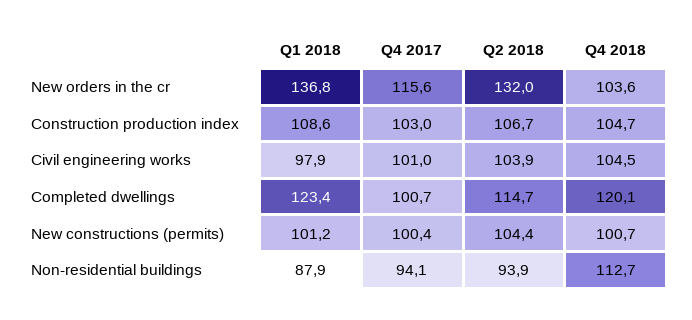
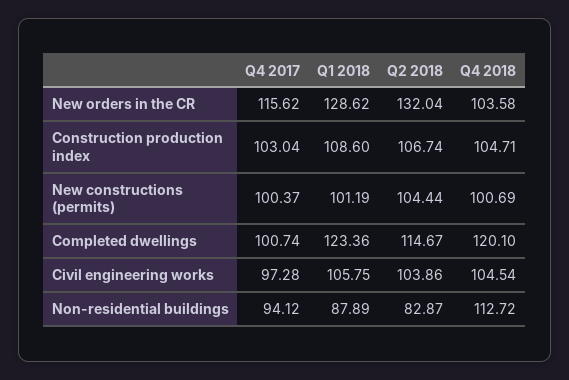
  {
    "Q1 2018": {
-     "New orders in the cr": 136.8,
+     "New orders in the cr": 128.62,
      "Construction production index": 108.6,
-     "Civil engineering works": 97.9,
+     "Civil engineering works": 105.75,
      "Completed dwellings": 123.36,
      "New constructions (permits)": 101.19,
      "Non-residential buildings": 87.89
    },
    "Q4 2017": {
      "New orders in the cr": 115.62,
      "Construction production index": 103.04,
-     "Civil engineering works": 101,
+     "Civil engineering works": 97.28,
      "Completed dwellings": 100.74,
      "New constructions (permits)": 100.37,
      "Non-residential buildings": 94.12
    },
    "Q2 2018": {
      "New orders in the cr": 132.04,
      "Construction production index": 106.74,
      "Civil engineering works": 103.86,
      "Completed dwellings": 114.67,
      "New constructions (permits)": 104.44,
-     "Non-residential buildings": 93.9
+     "Non-residential buildings": 82.87
    },
    "Q4 2018": {
      "New orders in the cr": 103.58,
      "Construction production index": 104.71,
      "Civil engineering works": 104.54,
      "Completed dwellings": 120.1,
      "New constructions (permits)": 100.69,
      "Non-residential buildings": 112.72
    }
  }

